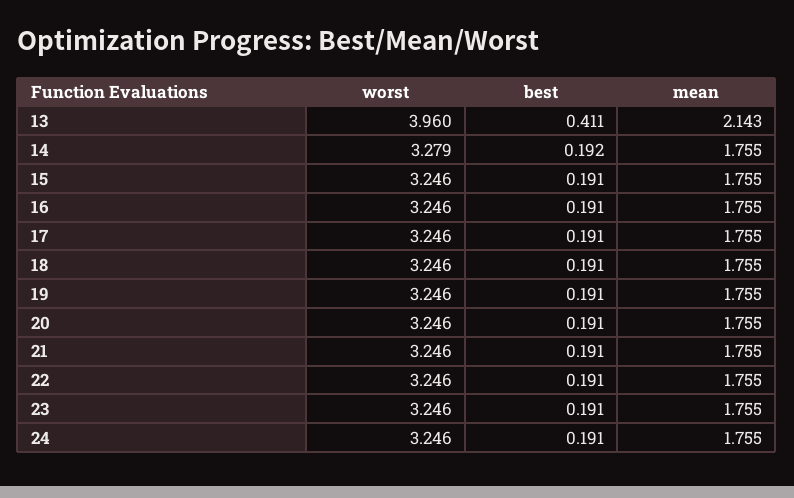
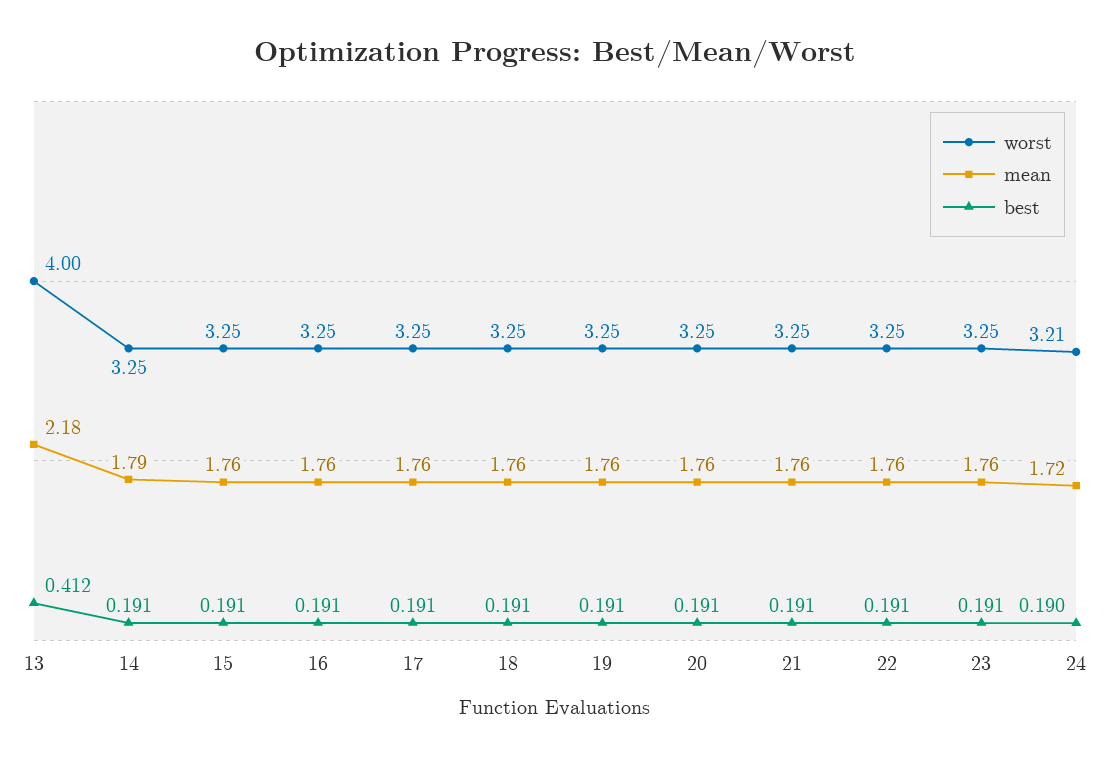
  {
    "worst": {
-     "13": 3.96,
+     "13": 4,
-     "14": 3.279,
+     "14": 3.25,
      "15": 3.246,
      "16": 3.246,
      "17": 3.246,
      "18": 3.246,
      "19": 3.246,
      "20": 3.246,
      "21": 3.246,
      "22": 3.246,
      "23": 3.246,
-     "24": 3.246
+     "24": 3.21
    },
    "best": {
-     "13": 0.411,
+     "13": 0.412,
-     "14": 0.192,
+     "14": 0.191,
      "15": 0.191,
      "16": 0.191,
      "17": 0.191,
      "18": 0.191,
      "19": 0.191,
      "20": 0.191,
      "21": 0.191,
      "22": 0.191,
      "23": 0.191,
-     "24": 0.191
+     "24": 0.19
    },
    "mean": {
-     "13": 2.143,
+     "13": 2.18,
-     "14": 1.755,
+     "14": 1.79,
      "15": 1.755,
      "16": 1.755,
      "17": 1.755,
      "18": 1.755,
      "19": 1.755,
      "20": 1.755,
      "21": 1.755,
      "22": 1.755,
      "23": 1.755,
-     "24": 1.755
+     "24": 1.72
    }
  }

